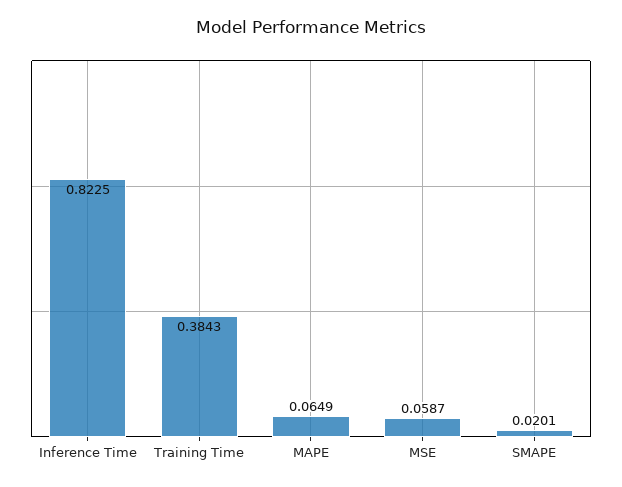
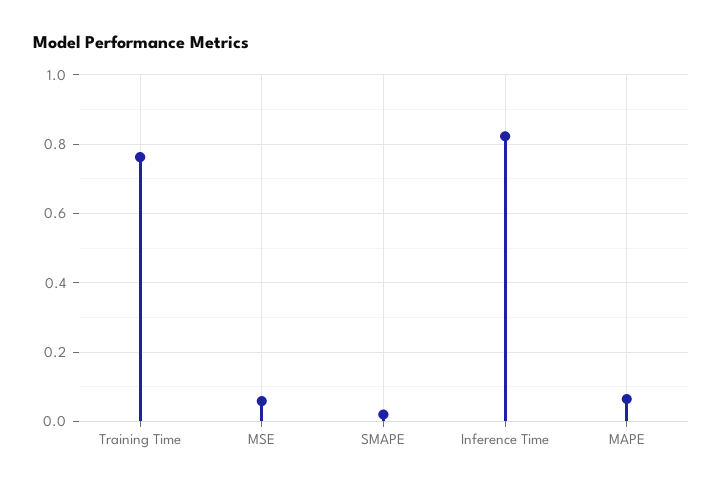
  {
    "Inference Time": 0.8225,
-   "Training Time": 0.3843,
+   "Training Time": 0.76,
    "MAPE": 0.0649,
    "MSE": 0.0587,
    "SMAPE": 0.0201
  }

